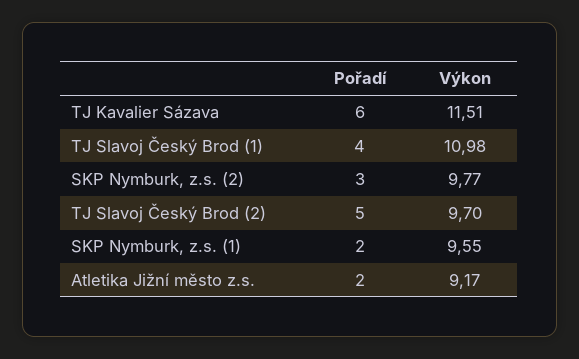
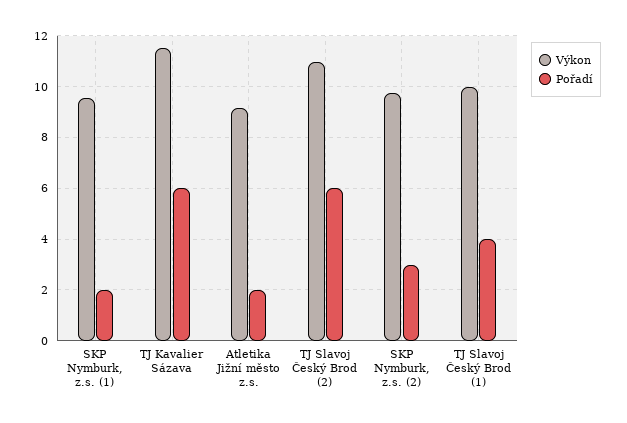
  {
    "Pořadí": {
      "TJ Kavalier Sázava": 6,
      "TJ Slavoj Český Brod (1)": 4,
      "SKP Nymburk, z.s. (2)": 3,
-     "TJ Slavoj Český Brod (2)": 5,
+     "TJ Slavoj Český Brod (2)": 6,
      "SKP Nymburk, z.s. (1)": 2,
      "Atletika Jižní město z.s.": 2
    },
    "Výkon": {
      "TJ Kavalier Sázava": 11.51,
-     "TJ Slavoj Český Brod (1)": 10.98,
+     "TJ Slavoj Český Brod (1)": 10,
      "SKP Nymburk, z.s. (2)": 9.77,
-     "TJ Slavoj Český Brod (2)": 9.7,
+     "TJ Slavoj Český Brod (2)": 11,
      "SKP Nymburk, z.s. (1)": 9.55,
      "Atletika Jižní město z.s.": 9.17
    }
  }

